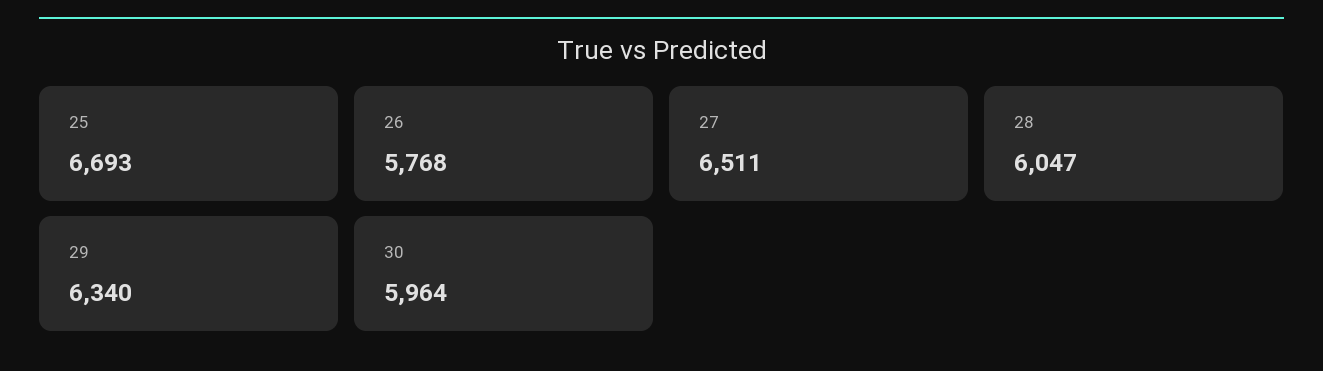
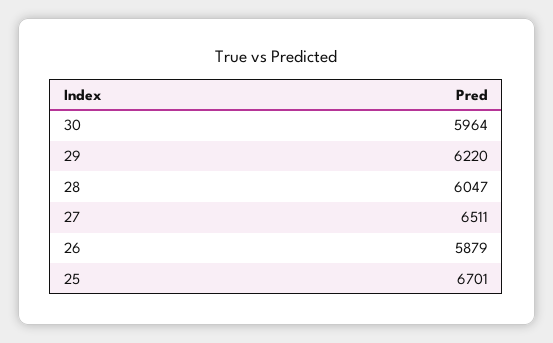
  {
-   "25": 6693,
+   "25": 6701,
-   "26": 5768,
+   "26": 5879,
    "27": 6511,
    "28": 6047,
-   "29": 6340,
+   "29": 6220,
    "30": 5964
  }

